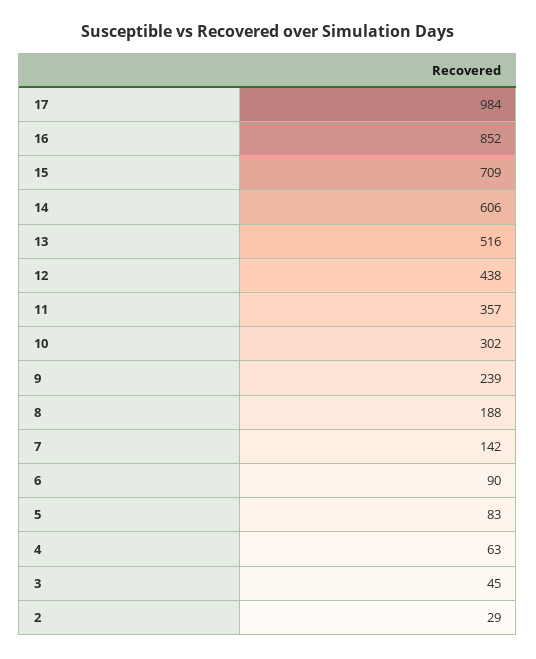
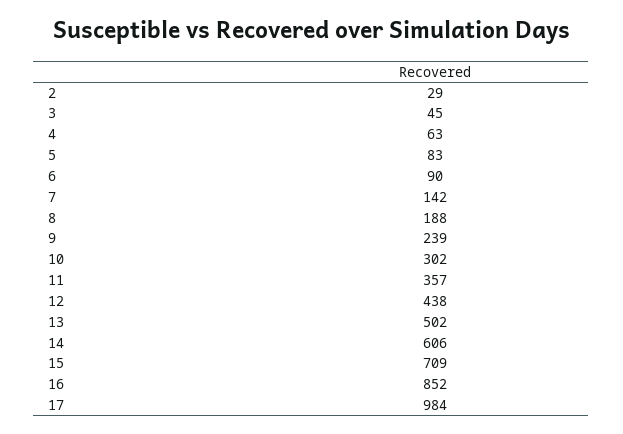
  {
    "17": 984,
    "16": 852,
    "15": 709,
    "14": 606,
-   "13": 516,
+   "13": 502,
    "12": 438,
    "11": 357,
    "10": 302,
    "9": 239,
    "8": 188,
    "7": 142,
    "6": 90,
    "5": 83,
    "4": 63,
    "3": 45,
    "2": 29
  }

